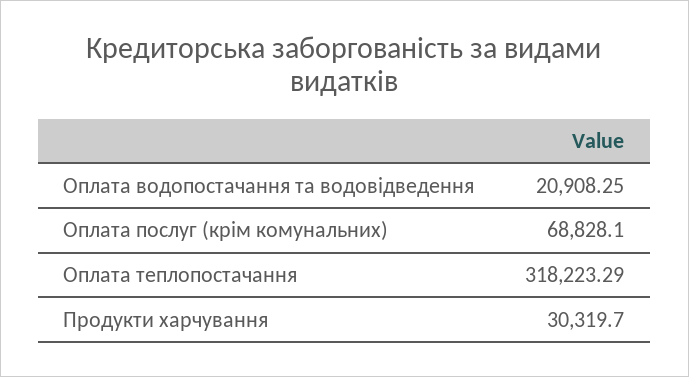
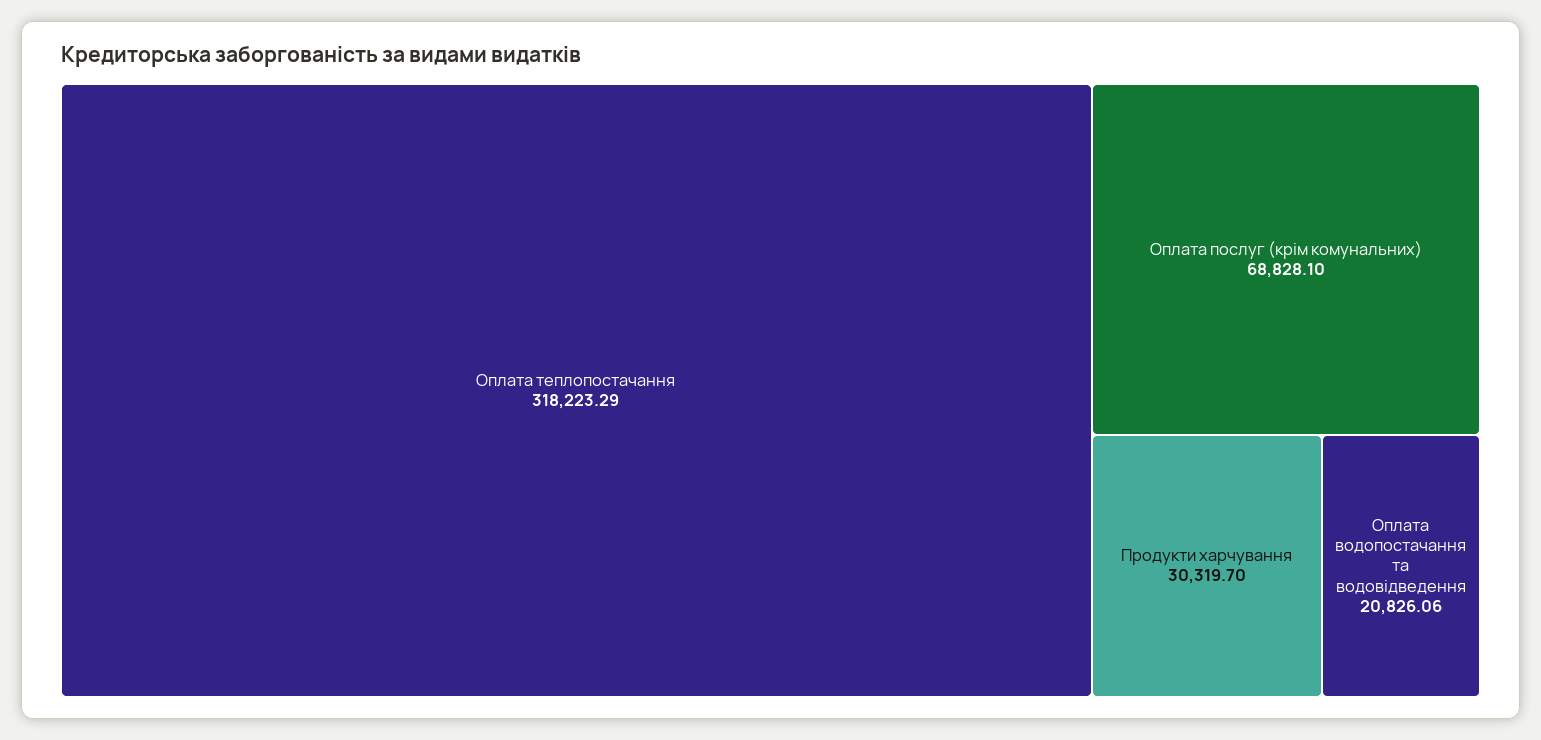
  {
-   "Оплата водопостачання та водовідведення": 20908.25,
+   "Оплата водопостачання та водовідведення": 20826.06,
    "Оплата послуг (крім комунальних)": 68828.1,
    "Оплата теплопостачання": 318223.29,
    "Продукти харчування": 30319.7
  }

